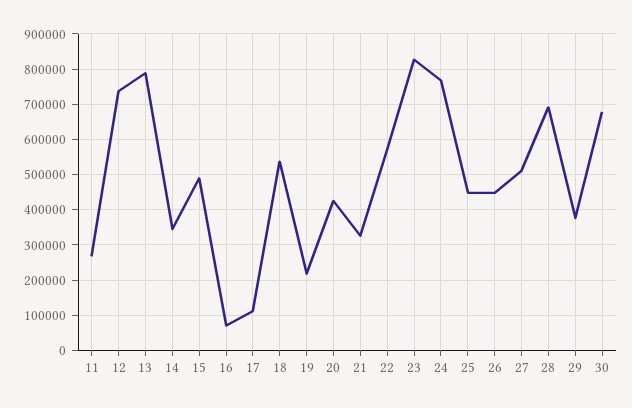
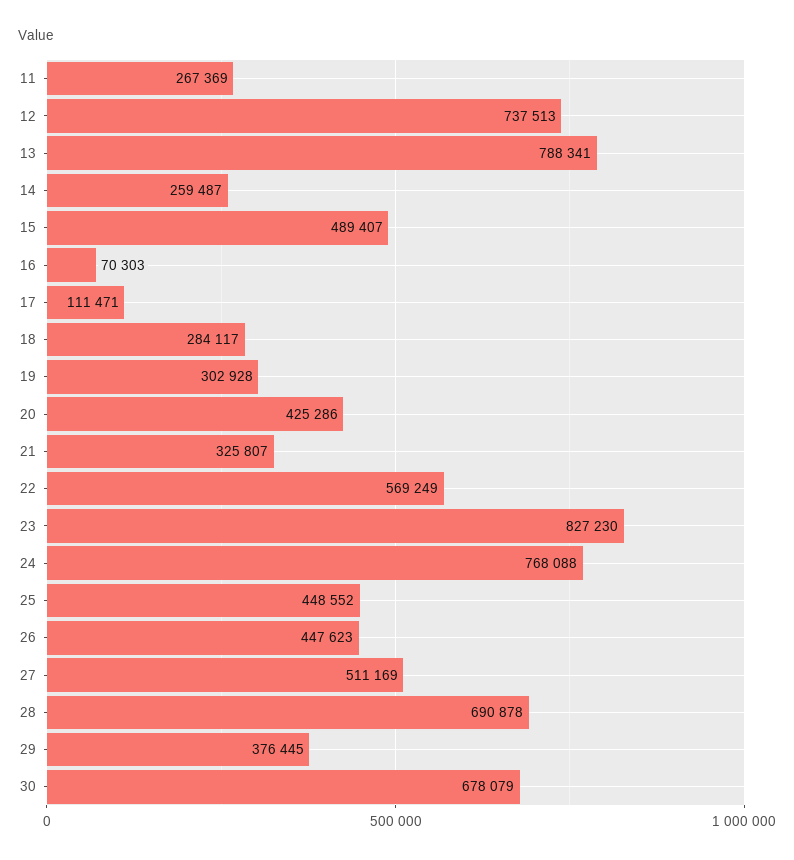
  {
    "11": 267369,
    "12": 737513,
    "13": 788341,
-   "14": 340000,
+   "14": 259487,
    "15": 489407,
    "16": 70303,
    "17": 111471,
-   "18": 540000,
+   "18": 284117,
-   "19": 220000,
+   "19": 302928,
    "20": 425286,
    "21": 325807,
    "22": 569249,
    "23": 827230,
    "24": 768088,
    "25": 448552,
    "26": 447623,
    "27": 511169,
    "28": 690878,
    "29": 376445,
    "30": 678079
  }

